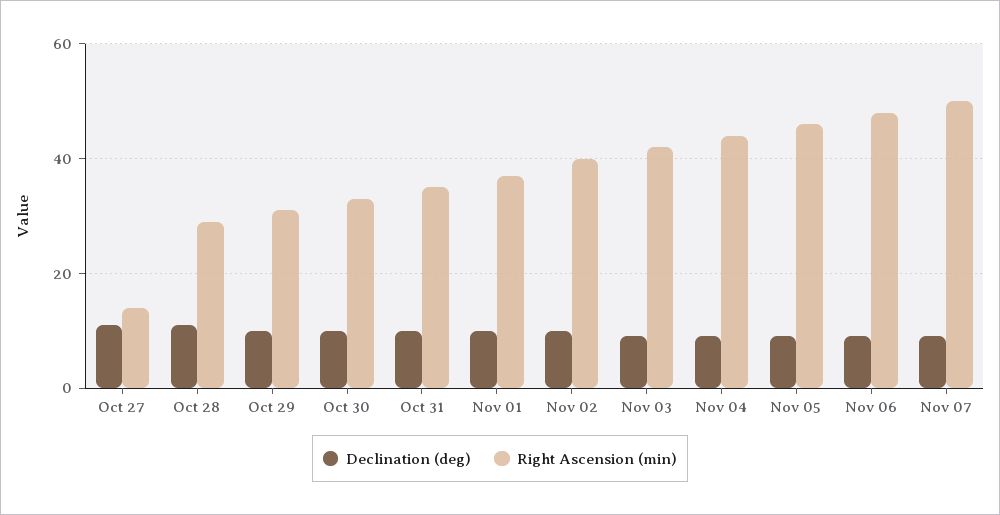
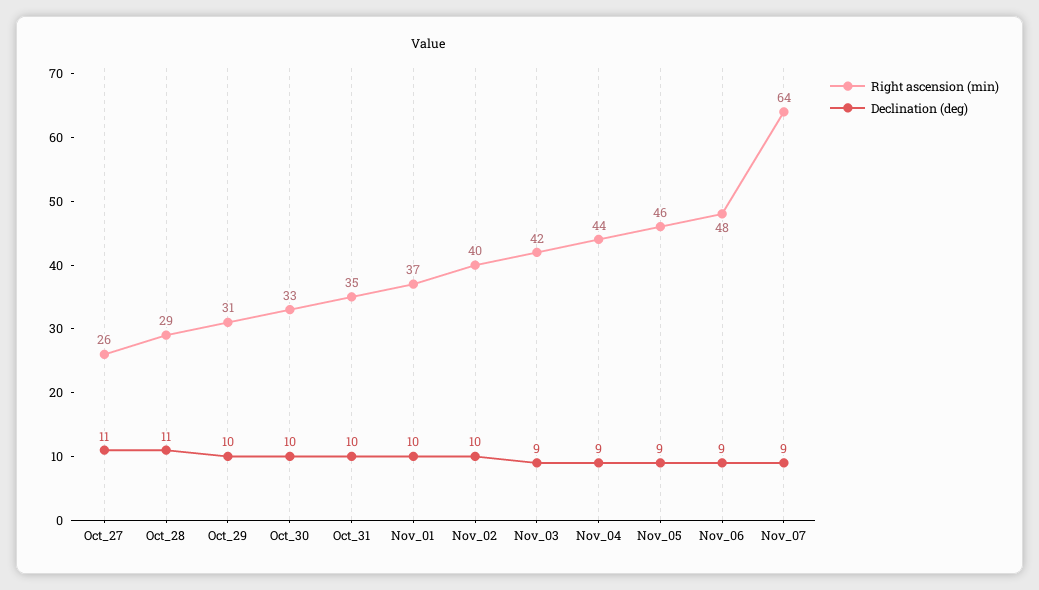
  {
    "Declination (deg)": {
      "Oct 27": 11,
      "Oct 28": 11,
      "Oct 29": 10,
      "Oct 30": 10,
      "Oct 31": 10,
      "Nov 01": 10,
      "Nov 02": 10,
      "Nov 03": 9,
      "Nov 04": 9,
      "Nov 05": 9,
      "Nov 06": 9,
      "Nov 07": 9
    },
    "Right Ascension (min)": {
-     "Oct 27": 15,
+     "Oct 27": 26,
      "Oct 28": 29,
      "Oct 29": 31,
      "Oct 30": 33,
      "Oct 31": 35,
      "Nov 01": 37,
      "Nov 02": 40,
      "Nov 03": 42,
      "Nov 04": 44,
      "Nov 05": 46,
      "Nov 06": 48,
-     "Nov 07": 50
+     "Nov 07": 64
    }
  }

